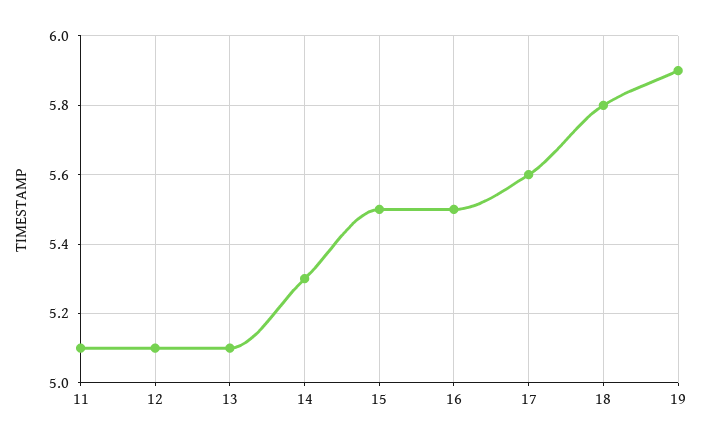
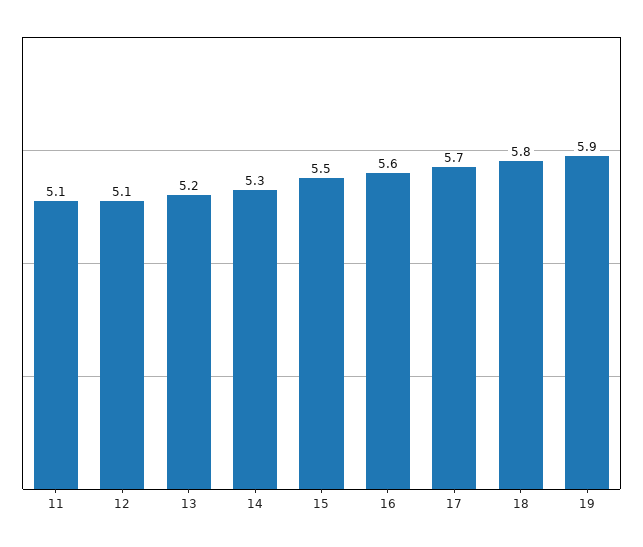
  {
    "11": 5.1,
    "12": 5.1,
-   "13": 5.1,
+   "13": 5.2,
    "14": 5.3,
    "15": 5.5,
-   "16": 5.5,
+   "16": 5.6,
-   "17": 5.6,
+   "17": 5.7,
    "18": 5.8,
    "19": 5.9
  }

